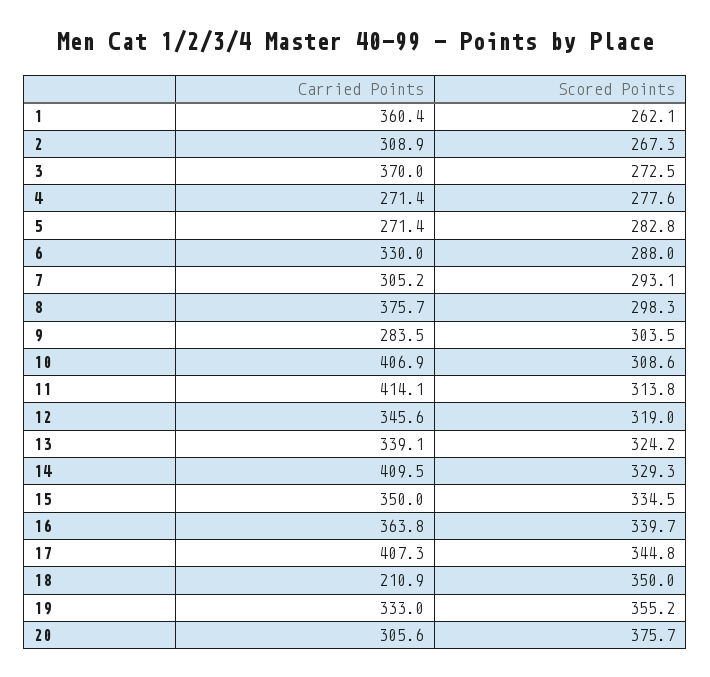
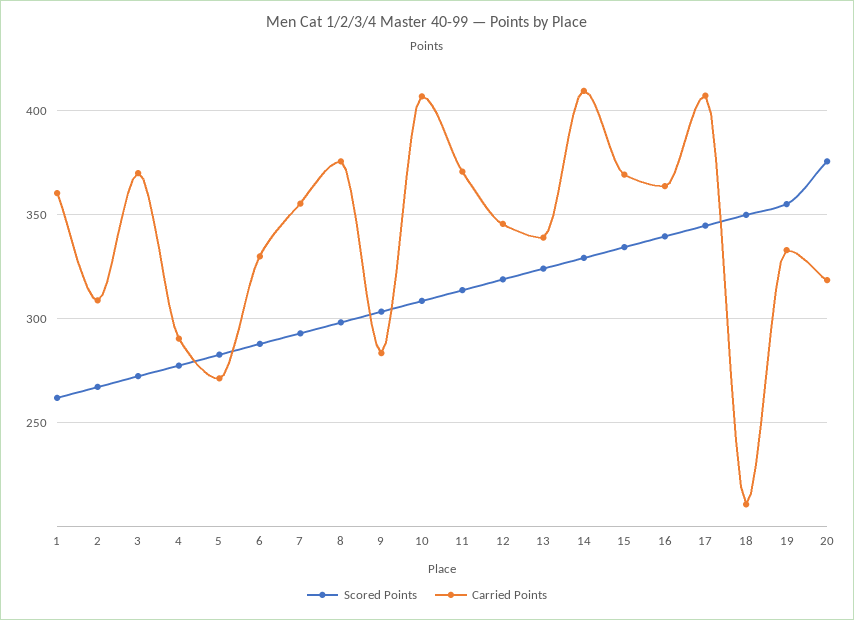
  {
    "Carried Points": {
      "1": 360.4,
      "2": 308.9,
      "3": 370,
-     "4": 271.4,
+     "4": 290,
      "5": 271.4,
      "6": 330,
-     "7": 305.2,
+     "7": 355,
      "8": 375.7,
      "9": 283.5,
      "10": 406.9,
-     "11": 414.1,
+     "11": 370,
      "12": 345.6,
      "13": 339.1,
      "14": 409.5,
-     "15": 350,
+     "15": 370,
      "16": 363.8,
      "17": 407.3,
      "18": 210.9,
      "19": 333,
-     "20": 305.6
+     "20": 320
    },
    "Scored Points": {
      "1": 262.1,
      "2": 267.3,
      "3": 272.5,
      "4": 277.6,
      "5": 282.8,
      "6": 288,
      "7": 293.1,
      "8": 298.3,
      "9": 303.5,
      "10": 308.6,
      "11": 313.8,
      "12": 319,
      "13": 324.2,
      "14": 329.3,
      "15": 334.5,
      "16": 339.7,
      "17": 344.8,
      "18": 350,
      "19": 355.2,
      "20": 375.7
    }
  }

